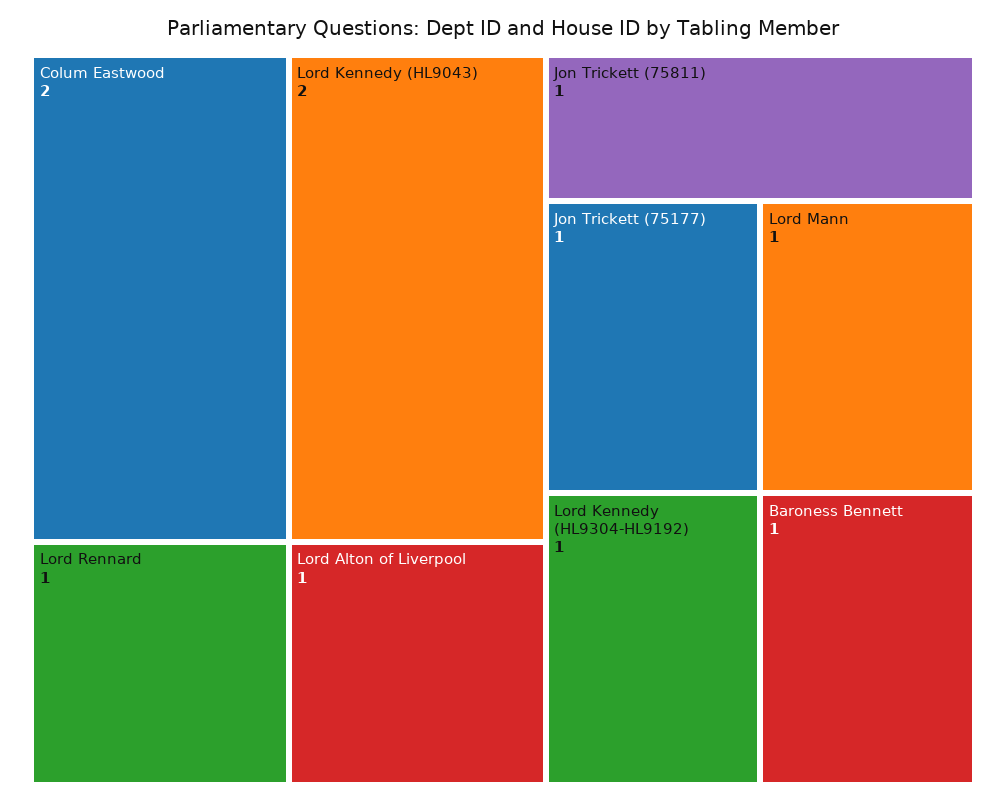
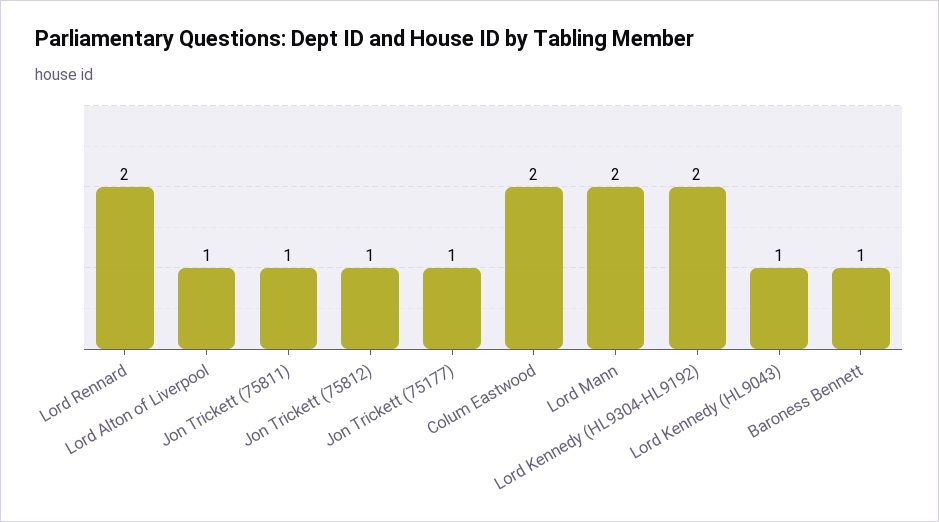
  {
    "Colum Eastwood": 2,
-   "Lord Kennedy (HL9043)": 2,
+   "Lord Kennedy (HL9043)": 1,
-   "Lord Rennard": 1,
+   "Lord Rennard": 2,
    "Lord Alton of Liverpool": 1,
    "Jon Trickett (75811)": 1,
    "Jon Trickett (75177)": 1,
-   "Lord Mann": 1,
+   "Lord Mann": 2,
-   "Lord Kennedy (HL9304-HL9192)": 1,
+   "Lord Kennedy (HL9304-HL9192)": 2,
-   "Baroness Bennett": 1
+   "Baroness Bennett": 1,
+   "Jon Trickett (75812)": 1
  }

